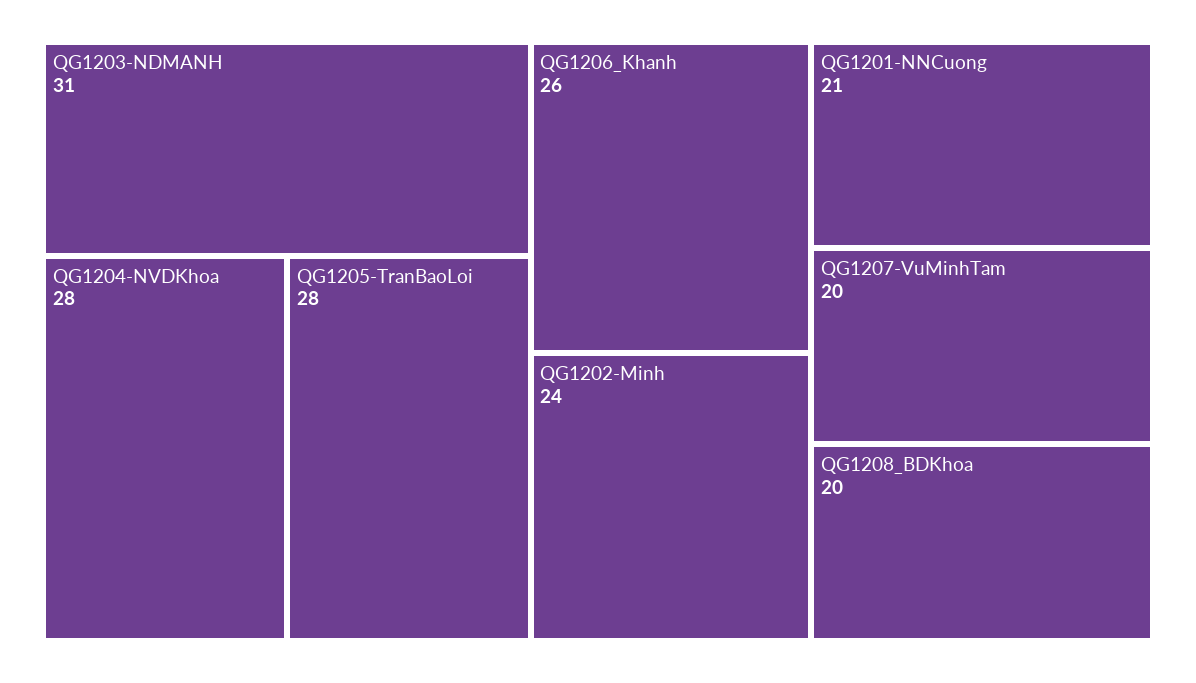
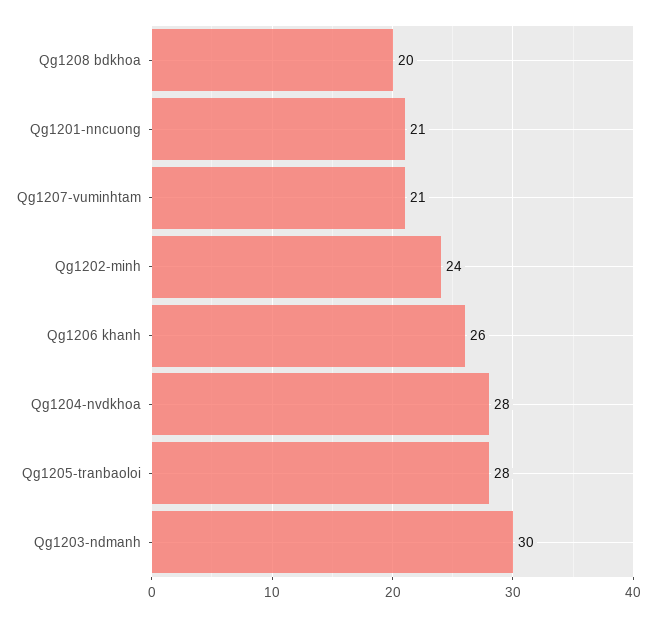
  {
-   "QG1203-NDMANH": 31,
+   "QG1203-NDMANH": 30,
    "QG1204-NVDKhoa": 28,
    "QG1205-TranBaoLoi": 28,
    "QG1206_Khanh": 26,
    "QG1202-Minh": 24,
    "QG1201-NNCuong": 21,
-   "QG1207-VuMinhTam": 20,
+   "QG1207-VuMinhTam": 21,
    "QG1208_BDKhoa": 20
  }

